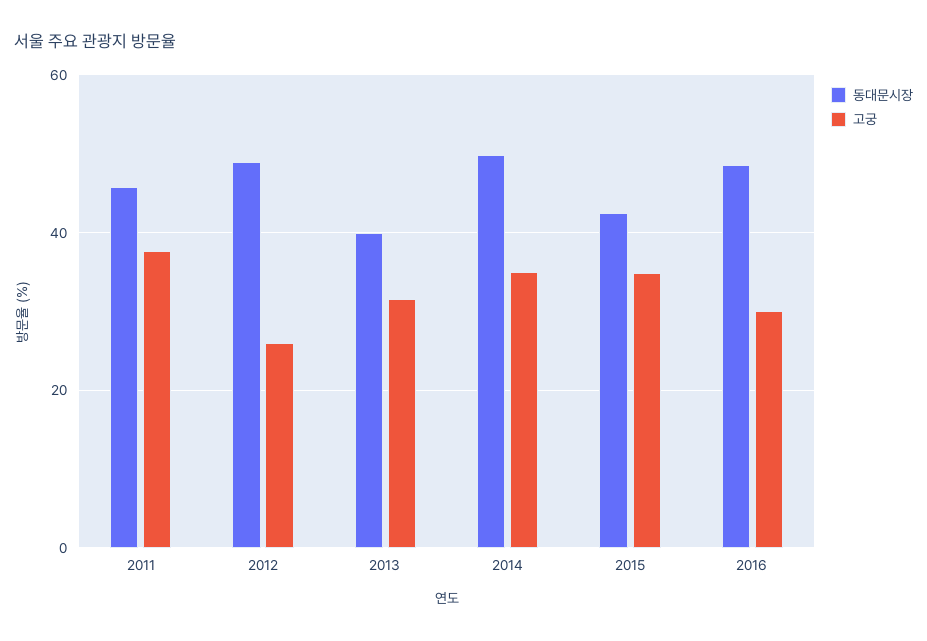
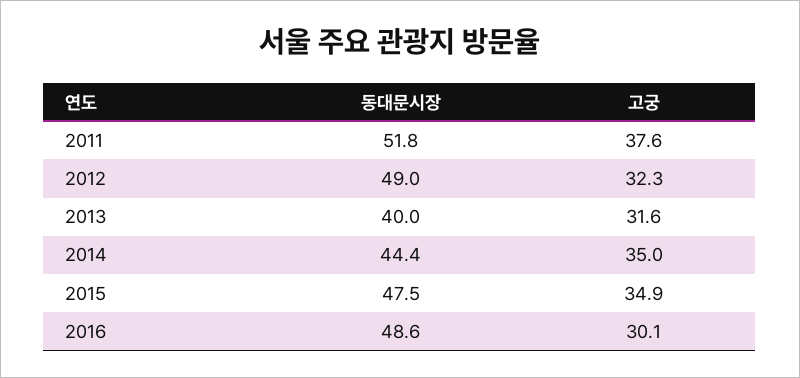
  {
    "동대문시장": {
-     "2011": 46,
+     "2011": 51.8,
      "2012": 49,
      "2013": 40,
-     "2014": 50,
+     "2014": 44.4,
-     "2015": 42,
+     "2015": 47.5,
      "2016": 48.6
    },
    "고궁": {
      "2011": 37.6,
-     "2012": 26,
+     "2012": 32.3,
      "2013": 31.6,
      "2014": 35,
      "2015": 34.9,
      "2016": 30.1
    }
  }

